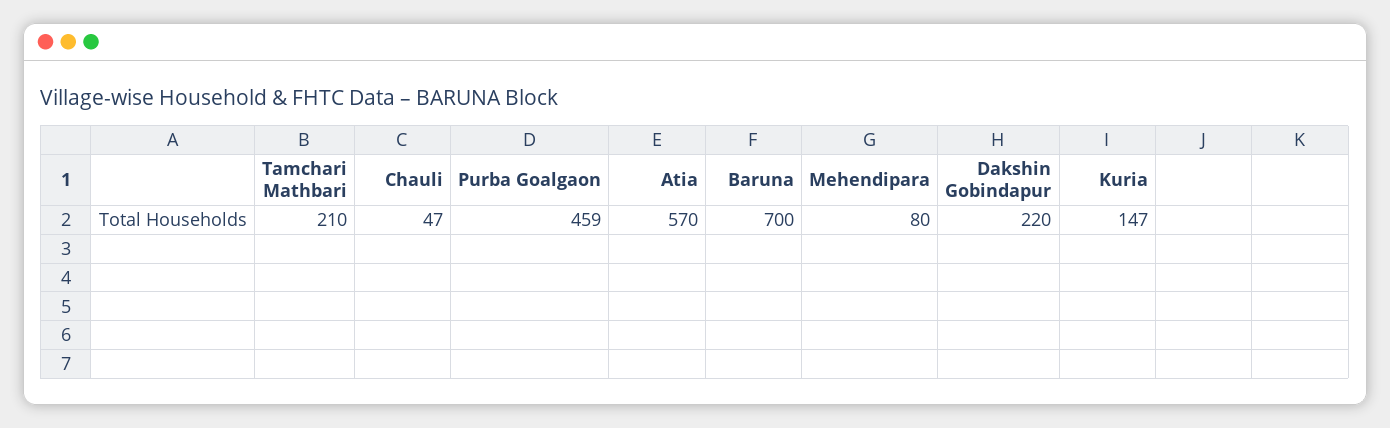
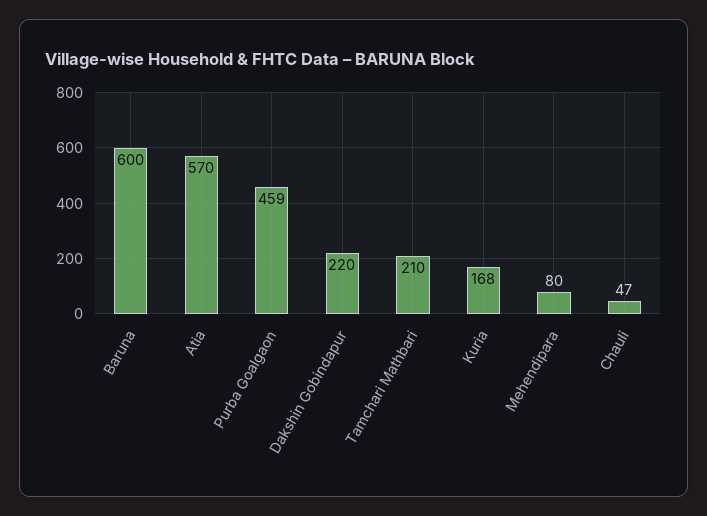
  {
    "Tamchari Mathbari": 210,
    "Chauli": 47,
    "Purba Goalgaon": 459,
    "Atia": 570,
-   "Baruna": 700,
+   "Baruna": 600,
    "Mehendipara": 80,
    "Dakshin Gobindapur": 220,
-   "Kuria": 147
+   "Kuria": 168
  }

